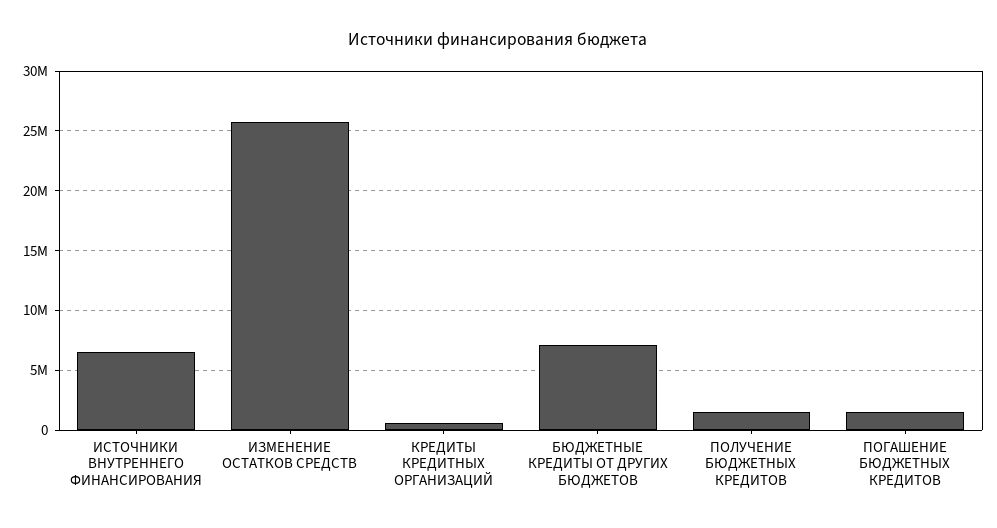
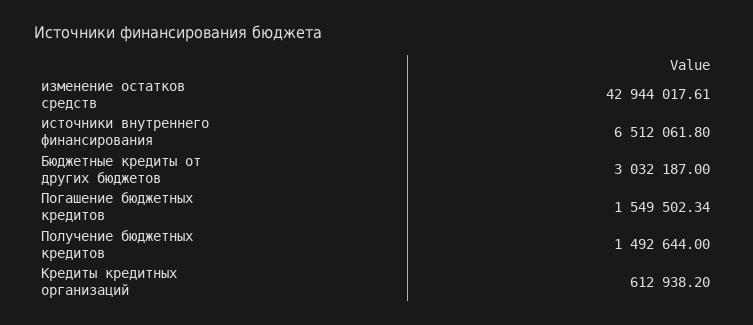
  {
    "ИСТОЧНИКИ ВНУТРЕННЕГО ФИНАНСИРОВАНИЯ": 6512061.8,
-   "ИЗМЕНЕНИЕ ОСТАТКОВ СРЕДСТВ": 26000000,
+   "ИЗМЕНЕНИЕ ОСТАТКОВ СРЕДСТВ": 42944017.61,
    "КРЕДИТЫ КРЕДИТНЫХ ОРГАНИЗАЦИЙ": 612938.2,
-   "БЮДЖЕТНЫЕ КРЕДИТЫ ОТ ДРУГИХ БЮДЖЕТОВ": 7000000,
+   "БЮДЖЕТНЫЕ КРЕДИТЫ ОТ ДРУГИХ БЮДЖЕТОВ": 3032187,
    "ПОЛУЧЕНИЕ БЮДЖЕТНЫХ КРЕДИТОВ": 1492644,
    "ПОГАШЕНИЕ БЮДЖЕТНЫХ КРЕДИТОВ": 1549502.34
  }

